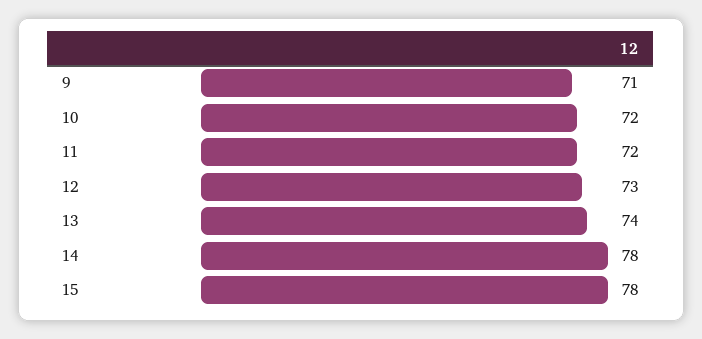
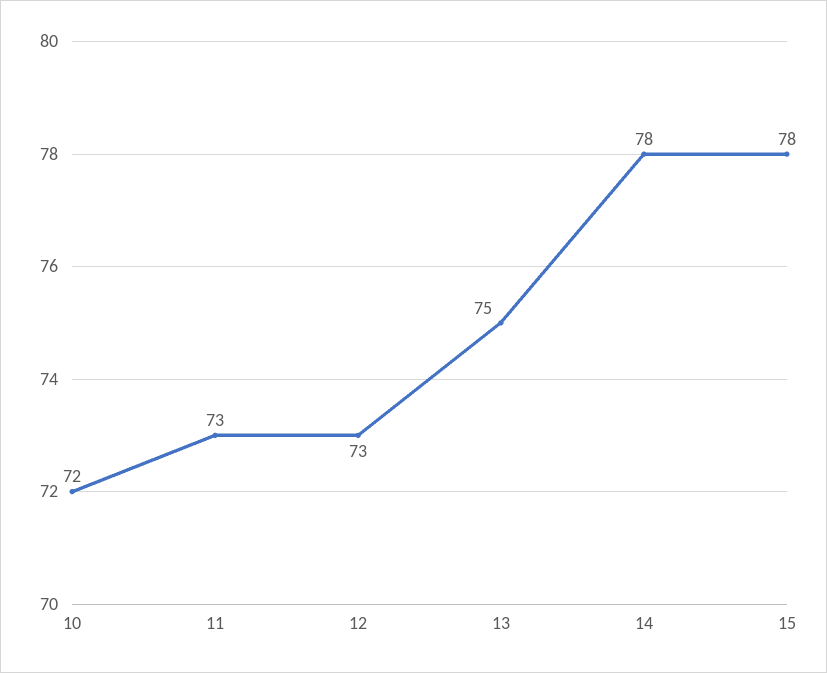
  {
-   "9": 71,
    "10": 72,
-   "11": 72,
+   "11": 73,
    "12": 73,
-   "13": 74,
+   "13": 75,
    "14": 78,
    "15": 78
  }

